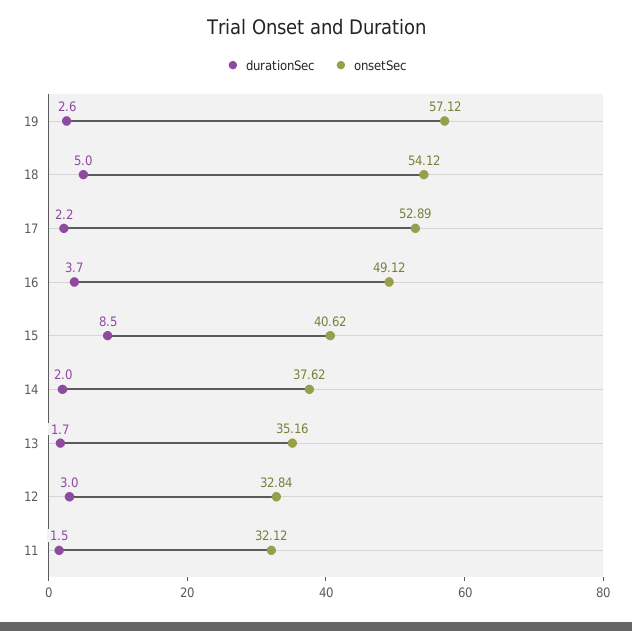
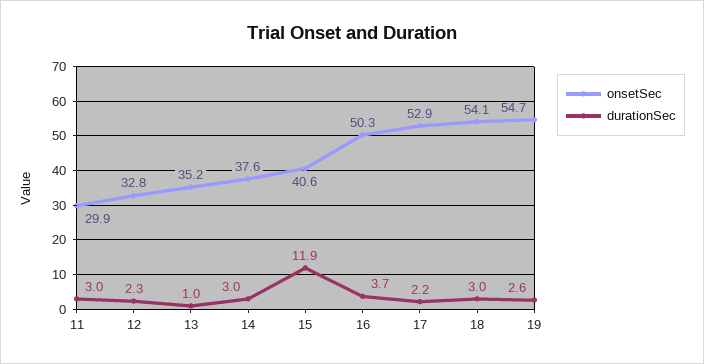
  {
    "durationSec": {
      "19": 2.6,
-     "18": 5,
+     "18": 3,
      "17": 2.2,
      "16": 3.7,
-     "15": 8.5,
+     "15": 11.9,
-     "14": 2,
+     "14": 3,
-     "13": 1.7,
+     "13": 1,
-     "12": 3,
+     "12": 2.3,
-     "11": 1.5
+     "11": 3
    },
    "onsetSec": {
-     "19": 57.12,
+     "19": 54.7,
      "18": 54.12,
      "17": 52.89,
-     "16": 49.12,
+     "16": 50.3,
      "15": 40.62,
      "14": 37.62,
      "13": 35.16,
      "12": 32.84,
-     "11": 32.12
+     "11": 29.9
    }
  }

